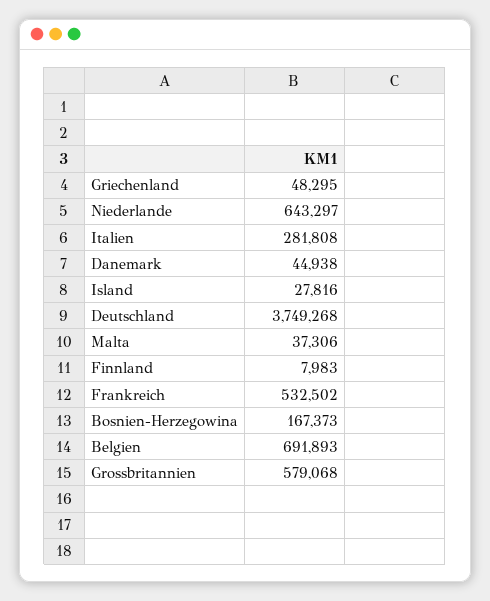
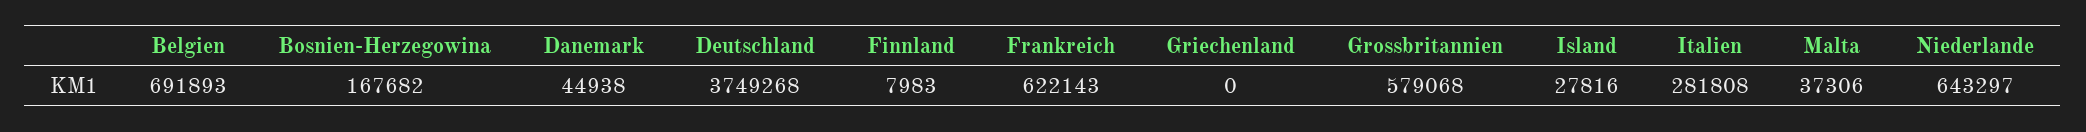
  {
-   "Griechenland": 48295,
+   "Griechenland": 0,
    "Niederlande": 643297,
    "Italien": 281808,
    "Danemark": 44938,
    "Island": 27816,
    "Deutschland": 3749268,
    "Malta": 37306,
    "Finnland": 7983,
-   "Frankreich": 532502,
+   "Frankreich": 622143,
-   "Bosnien-Herzegowina": 167373,
+   "Bosnien-Herzegowina": 167682,
    "Belgien": 691893,
    "Grossbritannien": 579068
  }

